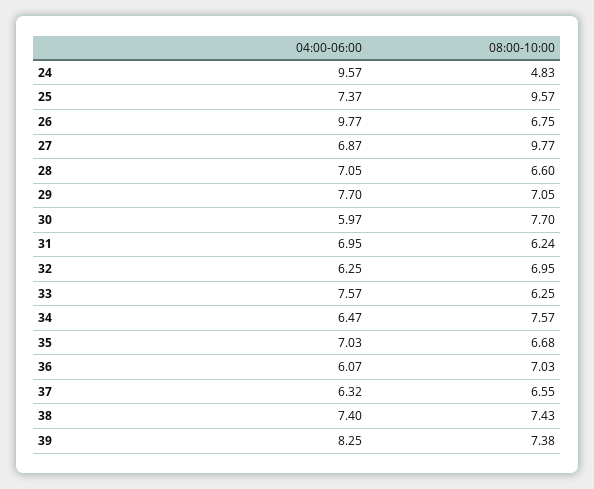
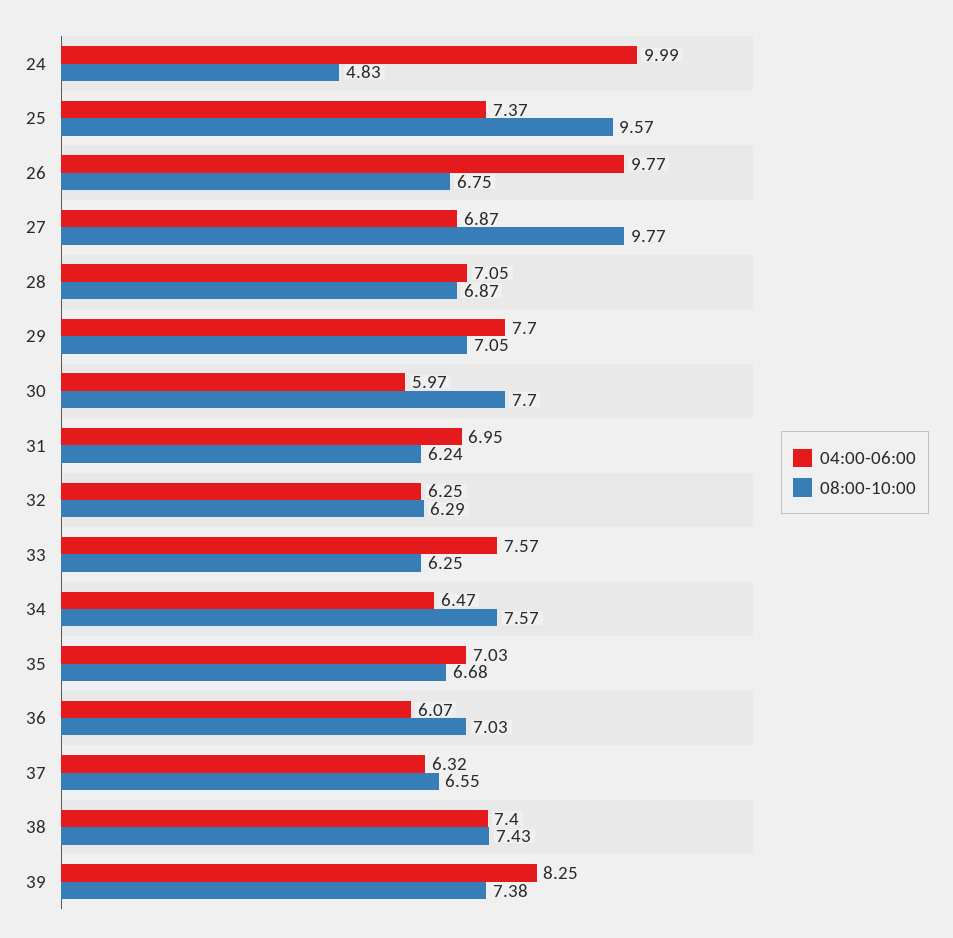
  {
    "04:00-06:00": {
-     "24": 9.57,
+     "24": 9.99,
      "25": 7.37,
      "26": 9.77,
      "27": 6.87,
      "28": 7.05,
      "29": 7.7,
      "30": 5.97,
      "31": 6.95,
      "32": 6.25,
      "33": 7.57,
      "34": 6.47,
      "35": 7.03,
      "36": 6.07,
      "37": 6.32,
      "38": 7.4,
      "39": 8.25
    },
    "08:00-10:00": {
      "24": 4.83,
      "25": 9.57,
      "26": 6.75,
      "27": 9.77,
-     "28": 6.6,
+     "28": 6.87,
      "29": 7.05,
      "30": 7.7,
      "31": 6.24,
-     "32": 6.95,
+     "32": 6.29,
      "33": 6.25,
      "34": 7.57,
      "35": 6.68,
      "36": 7.03,
      "37": 6.55,
      "38": 7.43,
      "39": 7.38
    }
  }

